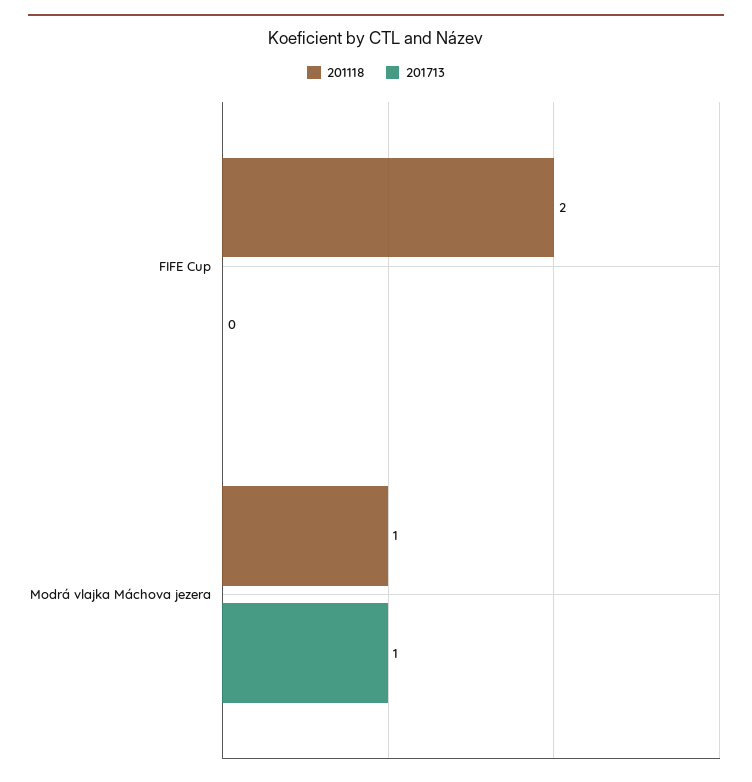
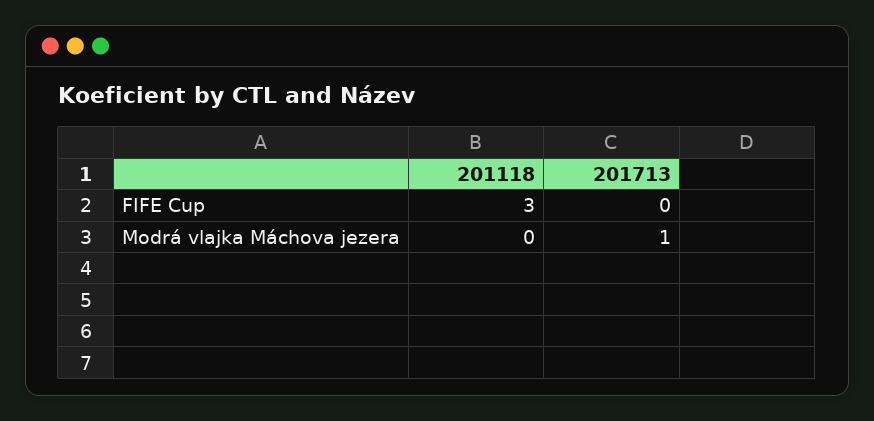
  {
    "201118": {
-     "FIFE Cup": 2,
+     "FIFE Cup": 3,
-     "Modrá vlajka Máchova jezera": 1
+     "Modrá vlajka Máchova jezera": 0
    },
    "201713": {
      "FIFE Cup": 0,
      "Modrá vlajka Máchova jezera": 1
    }
  }

